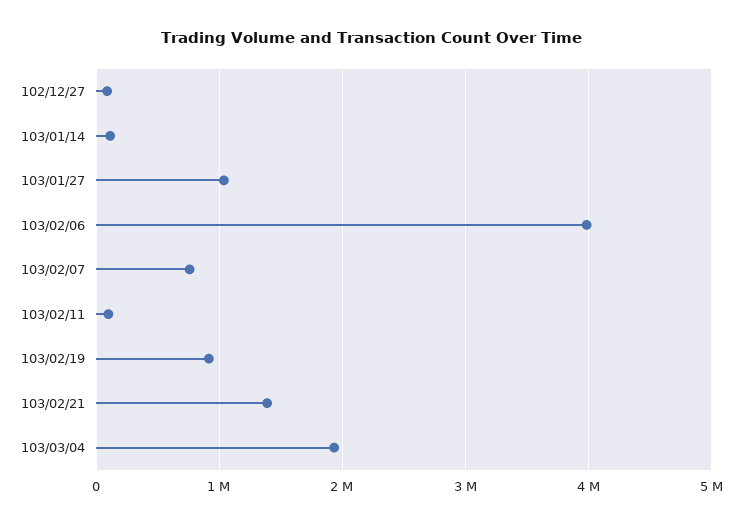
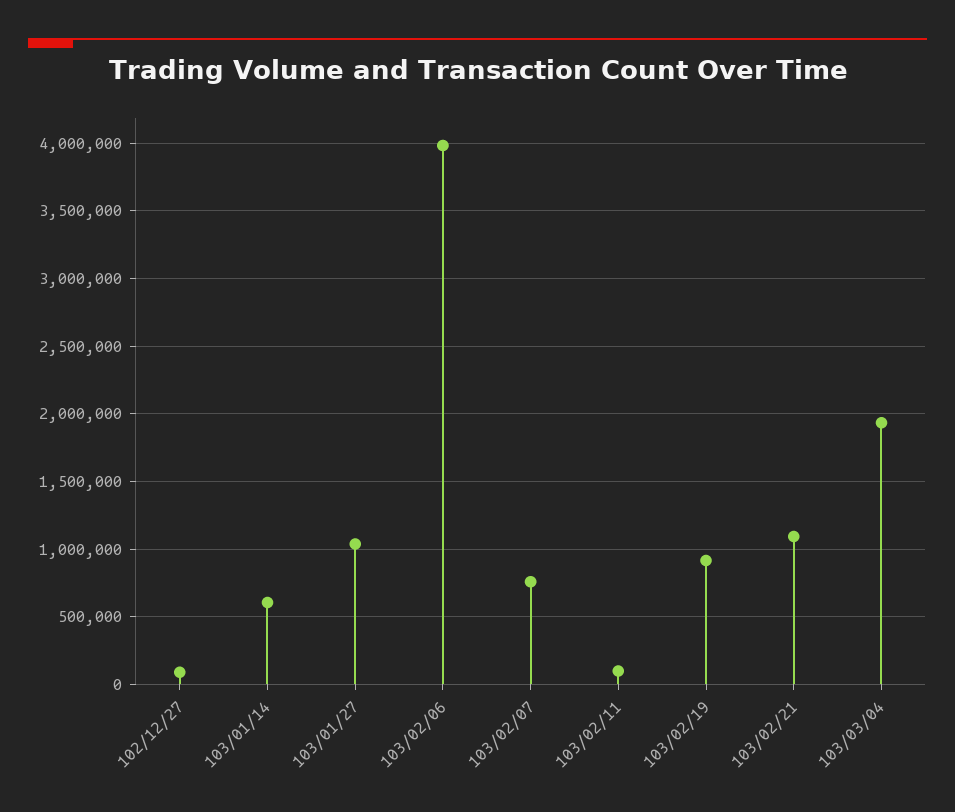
  {
    "102/12/27": 100000,
-   "103/01/14": 100000,
+   "103/01/14": 600000,
    "103/01/27": 1050000,
    "103/02/06": 4000000,
    "103/02/07": 750000,
    "103/02/11": 100000,
    "103/02/19": 900000,
-   "103/02/21": 1400000,
+   "103/02/21": 1100000,
    "103/03/04": 1950000
  }

